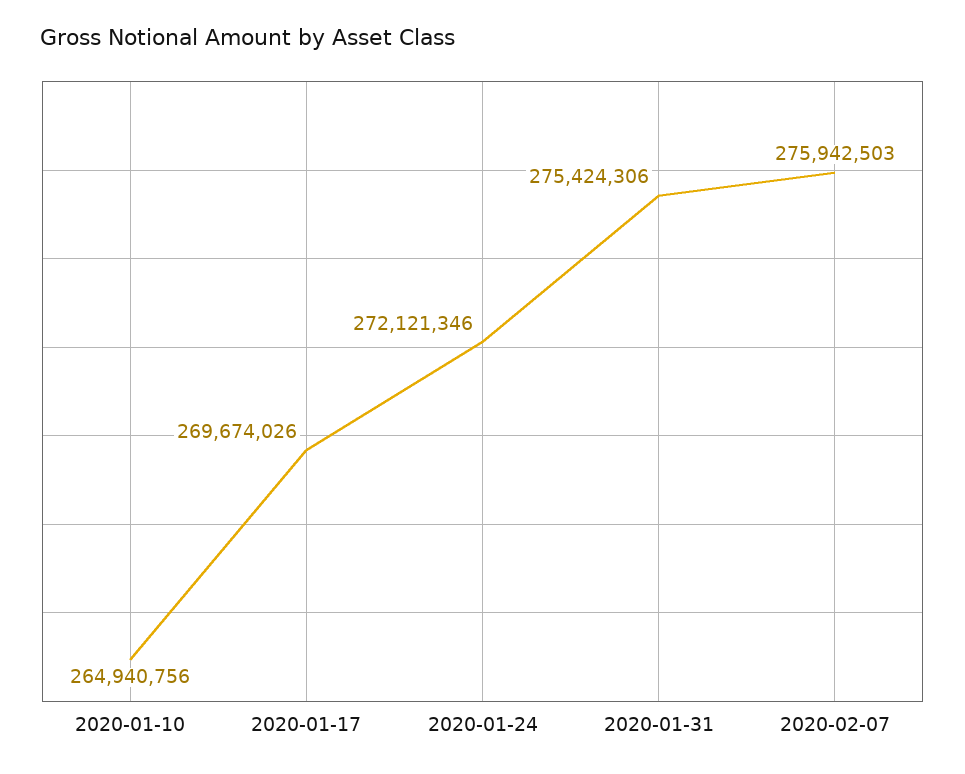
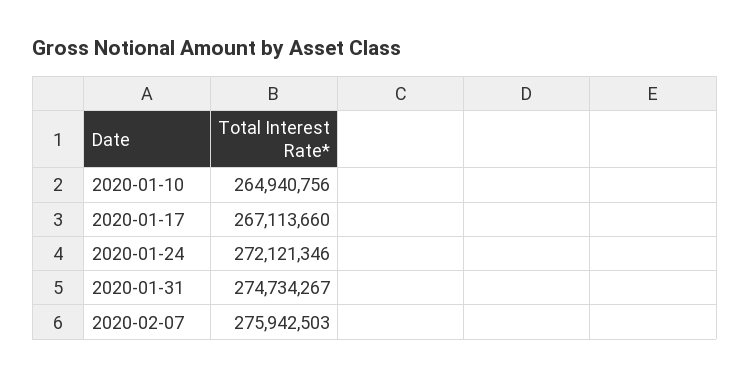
  {
    "2020-01-10": 264940756,
-   "2020-01-17": 269674026,
+   "2020-01-17": 267113660,
    "2020-01-24": 272121346,
-   "2020-01-31": 275424306,
+   "2020-01-31": 274734267,
    "2020-02-07": 275942503
  }

